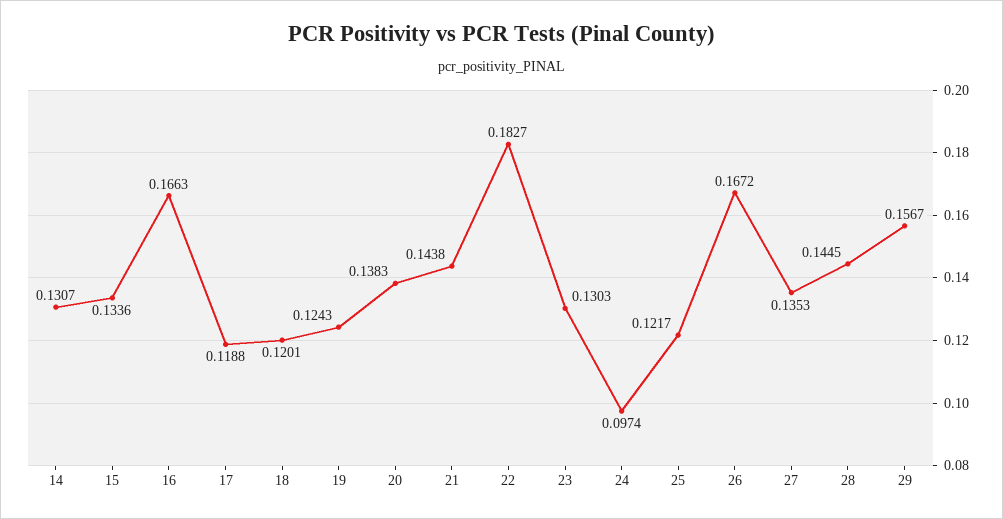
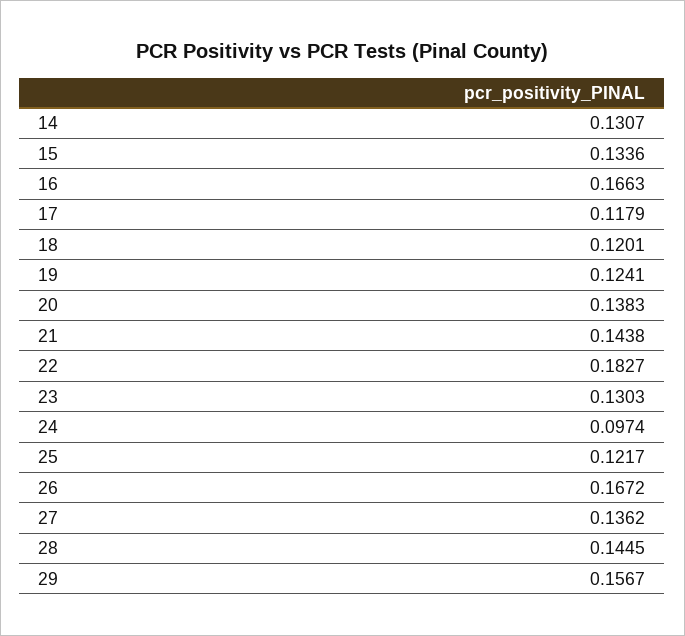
  {
    "14": 0.1307,
    "15": 0.1336,
    "16": 0.1663,
-   "17": 0.1188,
+   "17": 0.1179,
    "18": 0.1201,
-   "19": 0.1243,
+   "19": 0.1241,
    "20": 0.1383,
    "21": 0.1438,
    "22": 0.1827,
    "23": 0.1303,
    "24": 0.0974,
    "25": 0.1217,
    "26": 0.1672,
-   "27": 0.1353,
+   "27": 0.1362,
    "28": 0.1445,
    "29": 0.1567
  }

